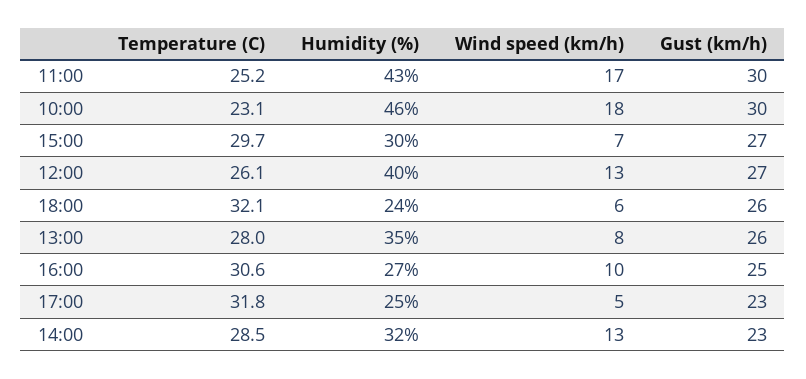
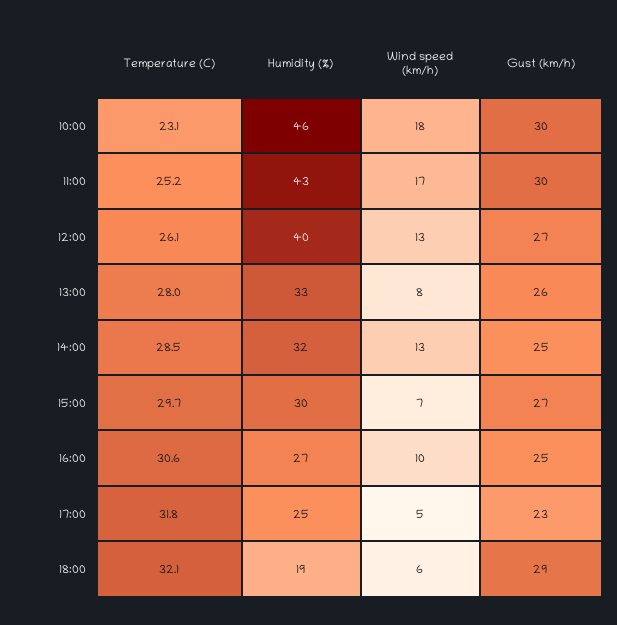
  {
    "Temperature (C)": {
      "11:00": 25.2,
      "10:00": 23.1,
      "15:00": 29.7,
      "12:00": 26.1,
      "18:00": 32.1,
      "13:00": 28,
      "16:00": 30.6,
      "17:00": 31.8,
      "14:00": 28.5
    },
    "Humidity (%)": {
      "11:00": 43,
      "10:00": 46,
      "15:00": 30,
      "12:00": 40,
-     "18:00": 24,
+     "18:00": 19,
-     "13:00": 35,
+     "13:00": 33,
      "16:00": 27,
      "17:00": 25,
      "14:00": 32
    },
    "Wind speed (km/h)": {
      "11:00": 17,
      "10:00": 18,
      "15:00": 7,
      "12:00": 13,
      "18:00": 6,
      "13:00": 8,
      "16:00": 10,
      "17:00": 5,
      "14:00": 13
    },
    "Gust (km/h)": {
      "11:00": 30,
      "10:00": 30,
      "15:00": 27,
      "12:00": 27,
-     "18:00": 26,
+     "18:00": 29,
      "13:00": 26,
      "16:00": 25,
      "17:00": 23,
-     "14:00": 23
+     "14:00": 25
    }
  }

